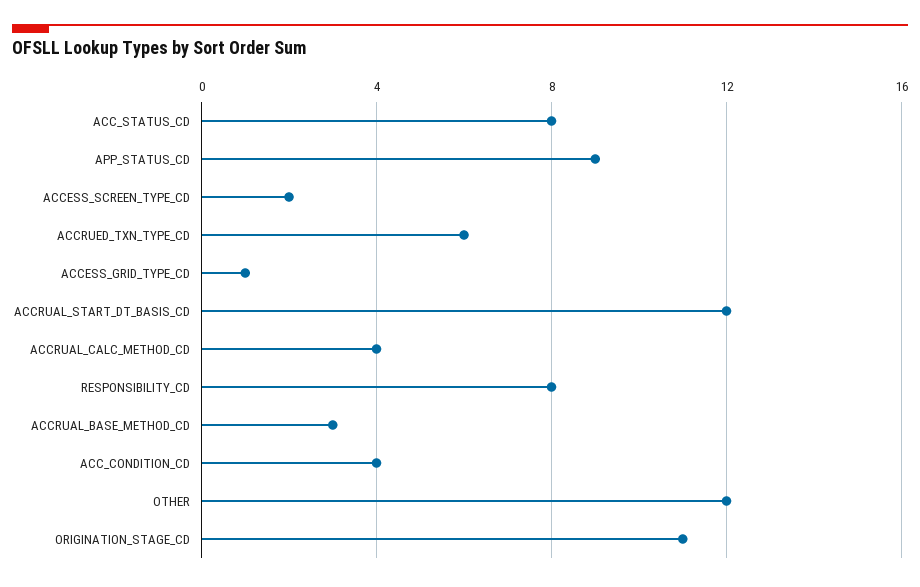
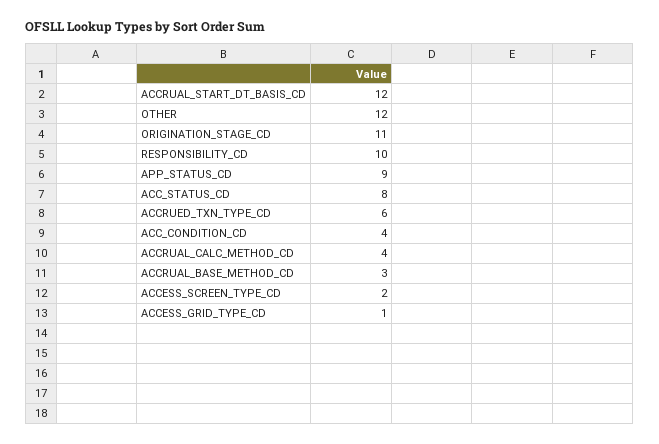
  {
    "ACC_STATUS_CD": 8,
    "APP_STATUS_CD": 9,
    "ACCESS_SCREEN_TYPE_CD": 2,
    "ACCRUED_TXN_TYPE_CD": 6,
    "ACCESS_GRID_TYPE_CD": 1,
    "ACCRUAL_START_DT_BASIS_CD": 12,
    "ACCRUAL_CALC_METHOD_CD": 4,
-   "RESPONSIBILITY_CD": 8,
+   "RESPONSIBILITY_CD": 10,
    "ACCRUAL_BASE_METHOD_CD": 3,
    "ACC_CONDITION_CD": 4,
    "OTHER": 12,
    "ORIGINATION_STAGE_CD": 11
  }

